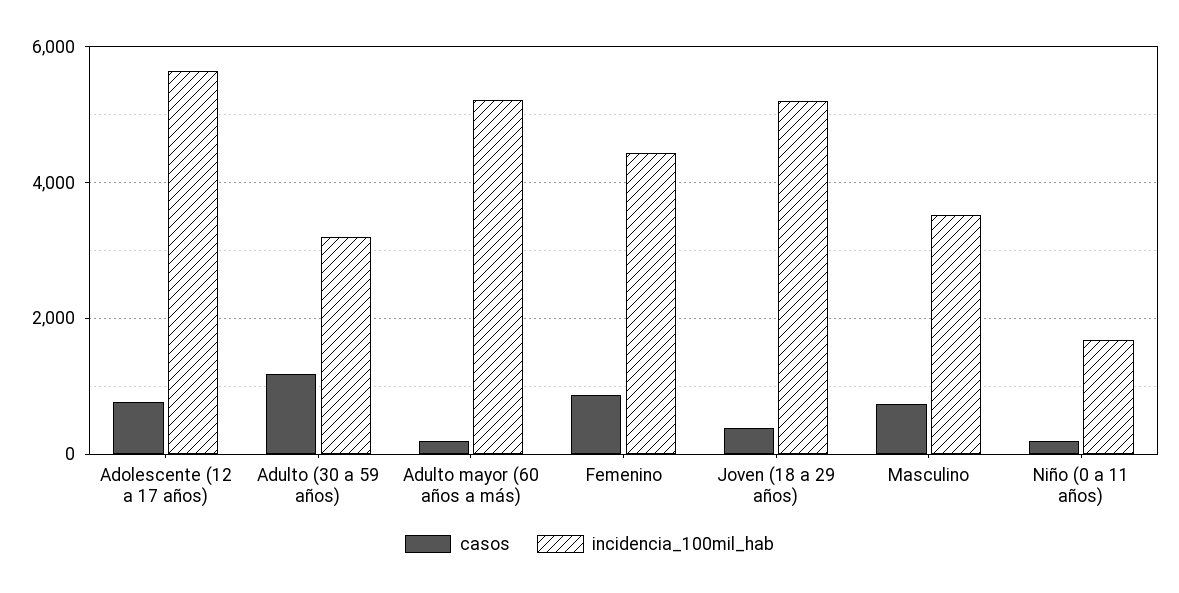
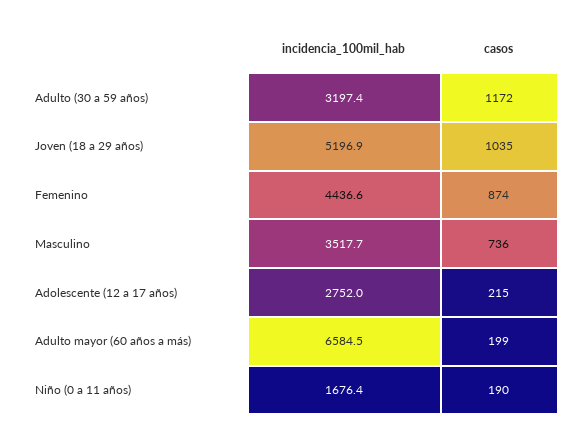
  {
    "casos": {
-     "Adolescente (12 a 17 años)": 800,
+     "Adolescente (12 a 17 años)": 215,
      "Adulto (30 a 59 años)": 1172,
      "Adulto mayor (60 años a más)": 199,
      "Femenino": 874,
-     "Joven (18 a 29 años)": 400,
+     "Joven (18 a 29 años)": 1035,
      "Masculino": 736,
      "Niño (0 a 11 años)": 190
    },
    "incidencia_100mil_hab": {
-     "Adolescente (12 a 17 años)": 5600,
+     "Adolescente (12 a 17 años)": 2752,
      "Adulto (30 a 59 años)": 3197.4,
-     "Adulto mayor (60 años a más)": 5200,
+     "Adulto mayor (60 años a más)": 6584.5,
      "Femenino": 4436.6,
      "Joven (18 a 29 años)": 5196.9,
      "Masculino": 3517.7,
      "Niño (0 a 11 años)": 1676.4
    }
  }

